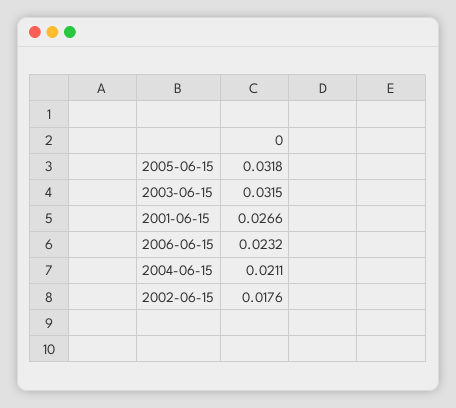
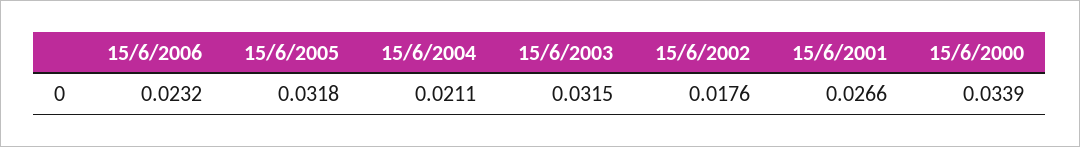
  {
    "2005-06-15": 0.0318,
    "2003-06-15": 0.0315,
    "2001-06-15": 0.0266,
    "2006-06-15": 0.0232,
    "2004-06-15": 0.0211,
-   "2002-06-15": 0.0176
+   "2002-06-15": 0.0176,
+   "15/6/2000": 0.0339
  }

